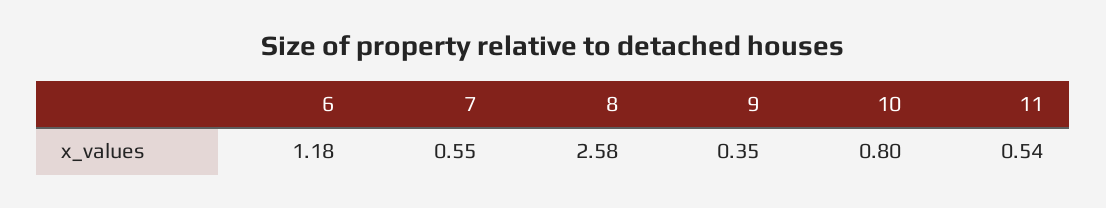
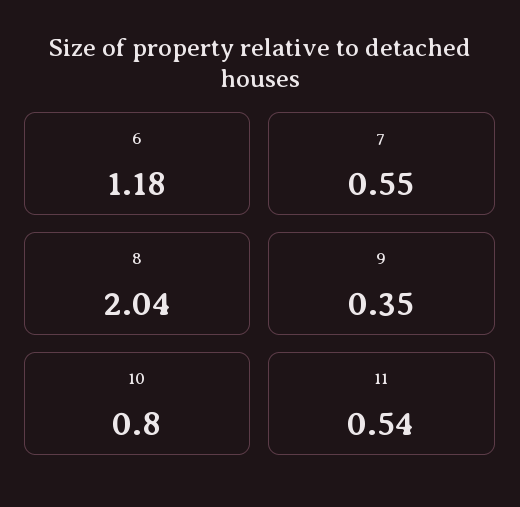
  {
    "6": 1.18,
    "7": 0.55,
-   "8": 2.58,
+   "8": 2.04,
    "9": 0.35,
    "10": 0.8,
    "11": 0.54
  }

